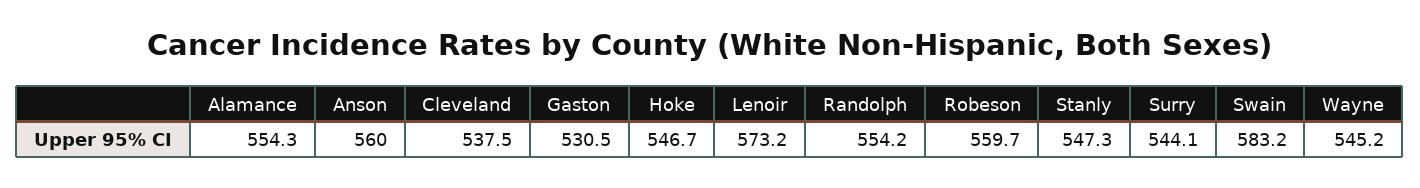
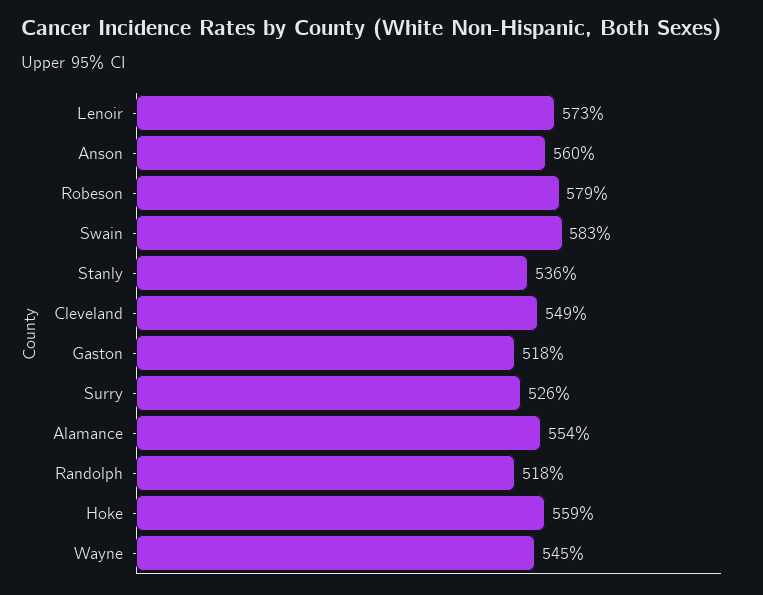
  {
    "Alamance": 554.3,
    "Anson": 560,
-   "Cleveland": 537.5,
+   "Cleveland": 549,
-   "Gaston": 530.5,
+   "Gaston": 518,
-   "Hoke": 546.7,
+   "Hoke": 559,
    "Lenoir": 573.2,
-   "Randolph": 554.2,
+   "Randolph": 518,
-   "Robeson": 559.7,
+   "Robeson": 579,
-   "Stanly": 547.3,
+   "Stanly": 536,
-   "Surry": 544.1,
+   "Surry": 526,
    "Swain": 583.2,
    "Wayne": 545.2
  }

